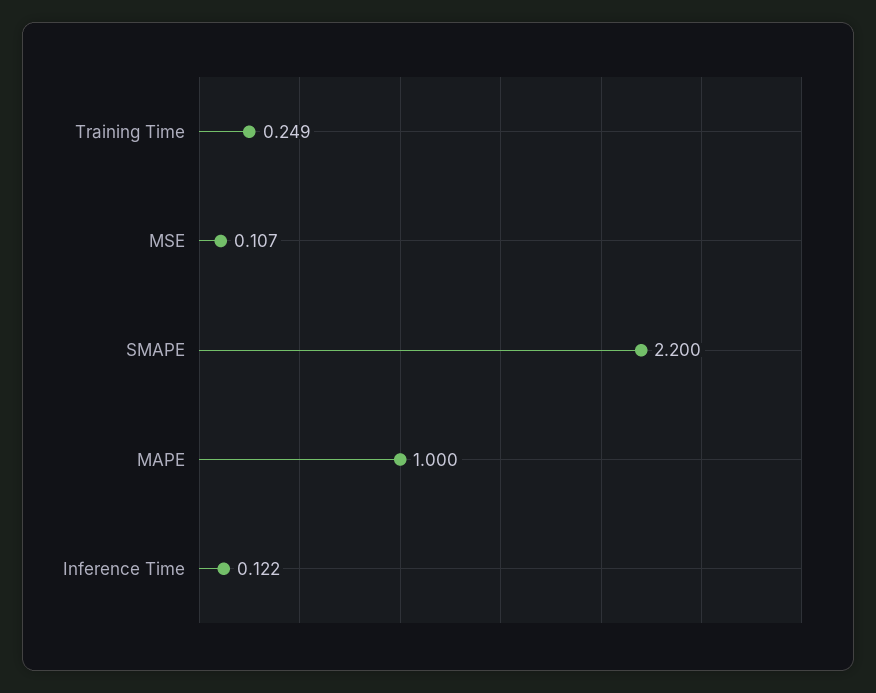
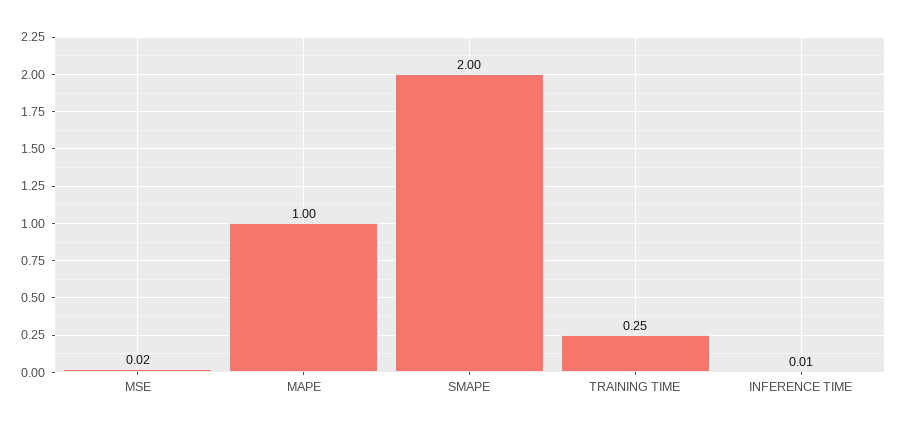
  {
    "Training Time": 0.249,
-   "MSE": 0.107,
+   "MSE": 0.02,
-   "SMAPE": 2.2,
+   "SMAPE": 2,
    "MAPE": 1,
-   "Inference Time": 0.122
+   "Inference Time": 0.01
  }

